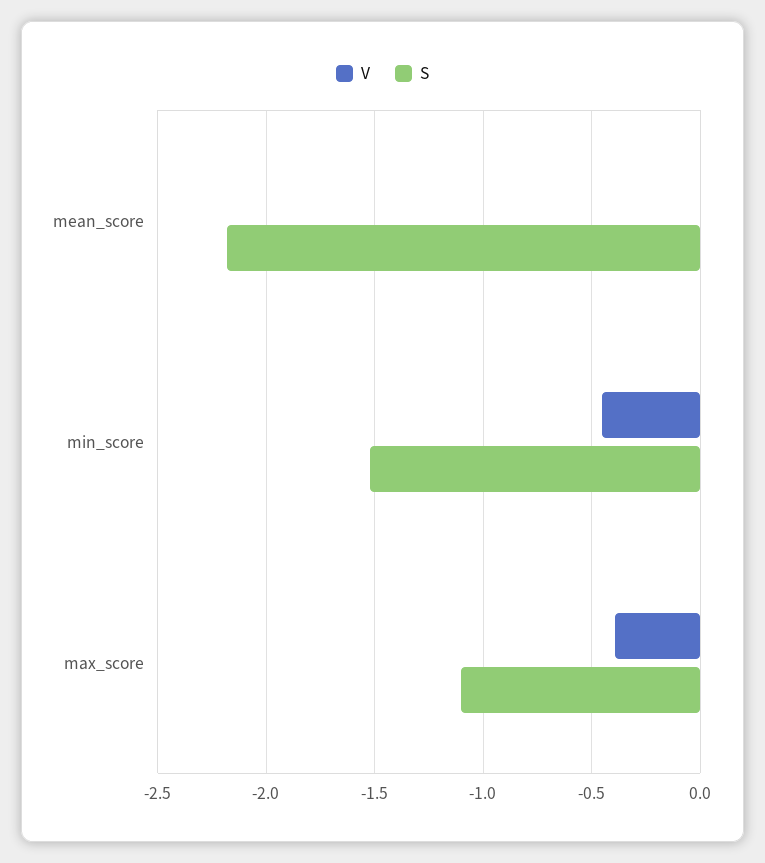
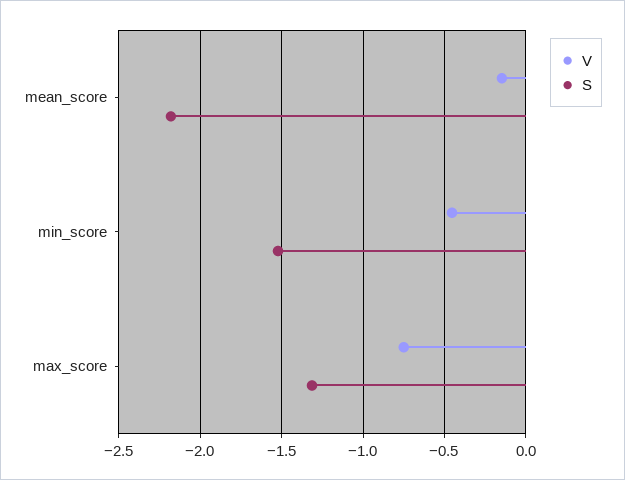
  {
    "V": {
-     "mean_score": 0,
+     "mean_score": -0.15,
      "min_score": -0.45,
-     "max_score": -0.4
+     "max_score": -0.75
    },
    "S": {
      "mean_score": -2.2,
      "min_score": -1.5,
-     "max_score": -1.1
+     "max_score": -1.3
    }
  }

